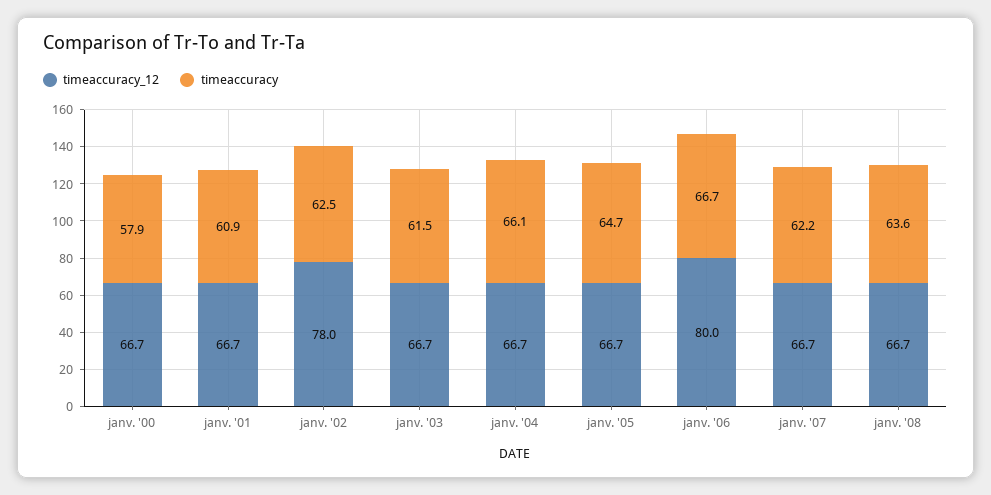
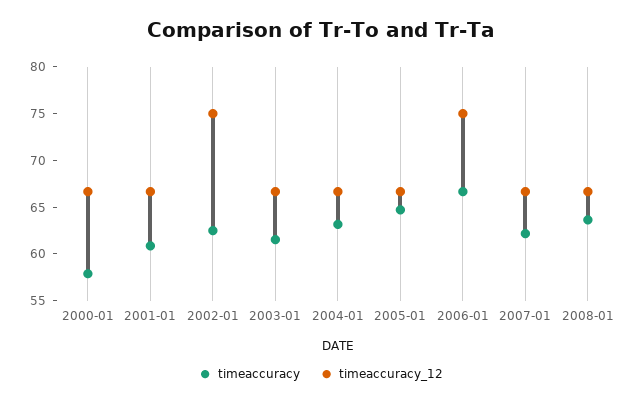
  {
    "timeaccuracy_12": {
      "janv. '00": 66.7,
      "janv. '01": 66.7,
-     "janv. '02": 78,
+     "janv. '02": 75,
      "janv. '03": 66.7,
      "janv. '04": 66.7,
      "janv. '05": 66.7,
-     "janv. '06": 80,
+     "janv. '06": 75,
      "janv. '07": 66.7,
      "janv. '08": 66.7
    },
    "timeaccuracy": {
      "janv. '00": 57.9,
      "janv. '01": 60.9,
      "janv. '02": 62.5,
      "janv. '03": 61.5,
-     "janv. '04": 66.1,
+     "janv. '04": 63,
      "janv. '05": 64.7,
      "janv. '06": 66.7,
      "janv. '07": 62.2,
      "janv. '08": 63.6
    }
  }

